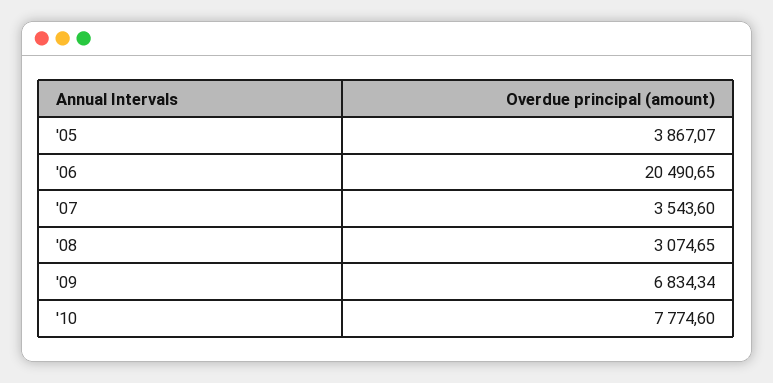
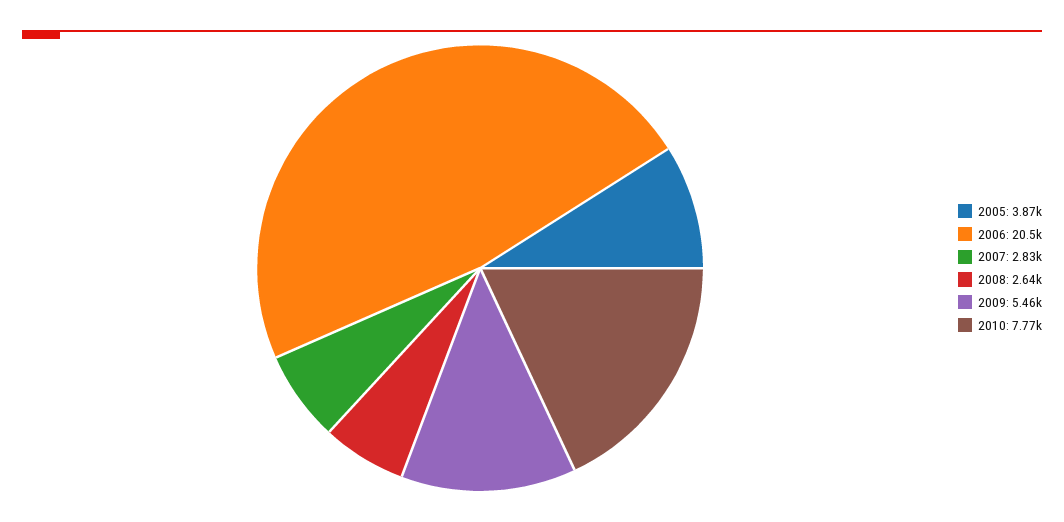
  {
    "'05": 3867.07,
    "'06": 20490.65,
-   "'07": 3543.6,
+   "'07": 2830,
-   "'08": 3074.65,
+   "'08": 2640,
-   "'09": 6834.34,
+   "'09": 5460,
    "'10": 7774.6
  }

